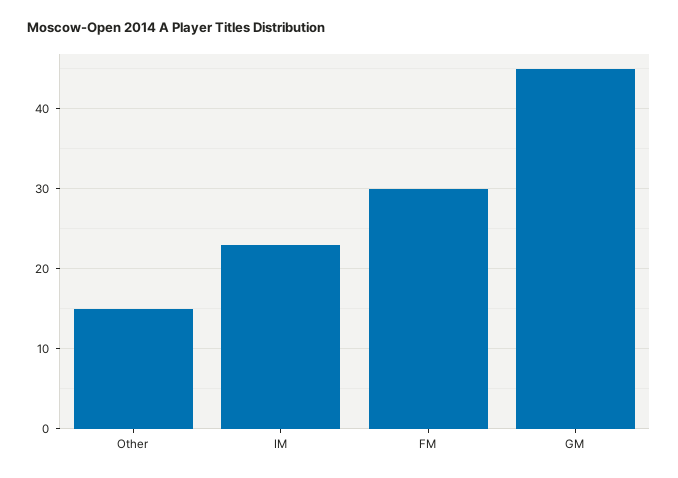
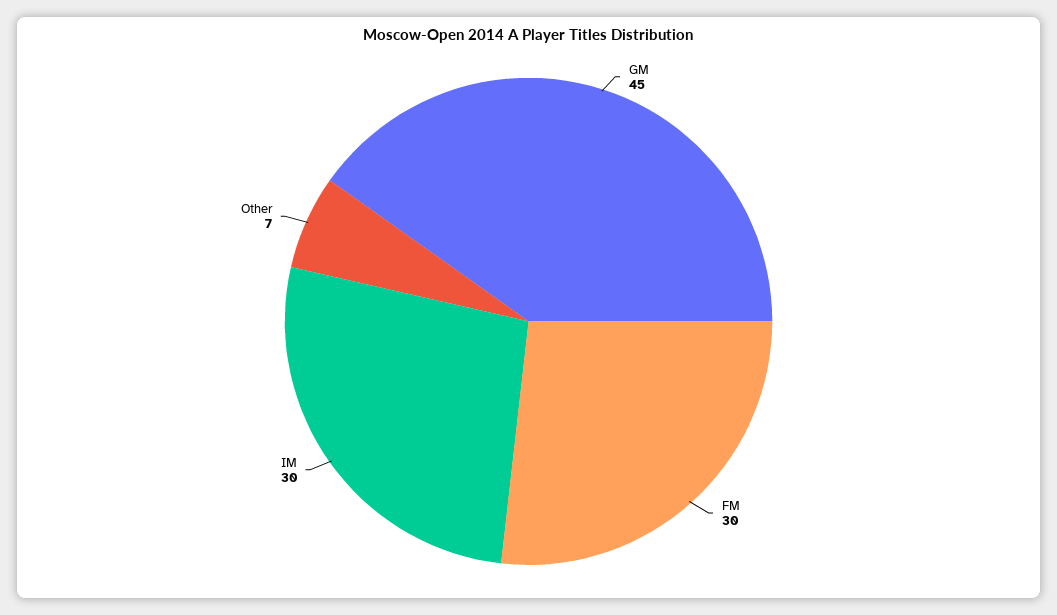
  {
-   "Other": 15,
+   "Other": 7,
-   "IM": 23,
+   "IM": 30,
    "FM": 30,
    "GM": 45
  }

